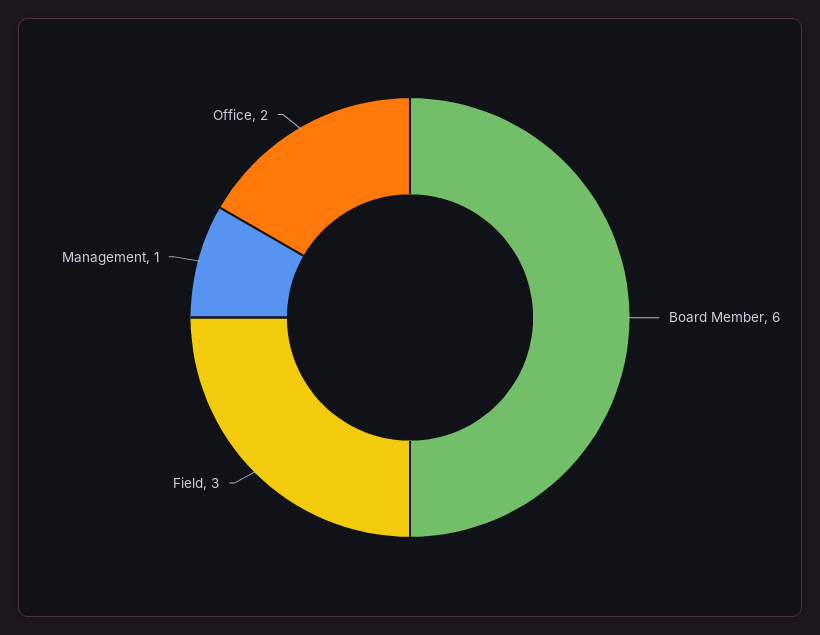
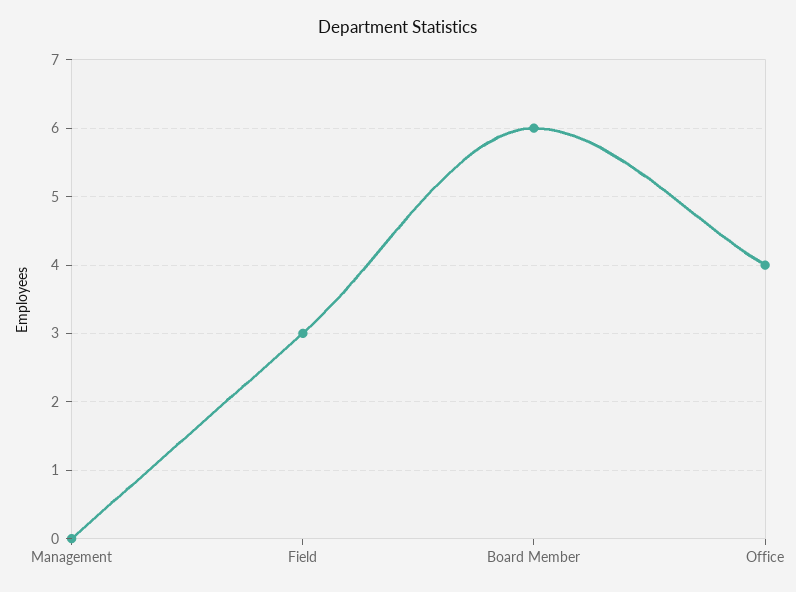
  {
    "Board Member": 6,
    "Field": 3,
-   "Management": 1,
+   "Management": 0,
-   "Office": 2
+   "Office": 4
  }

